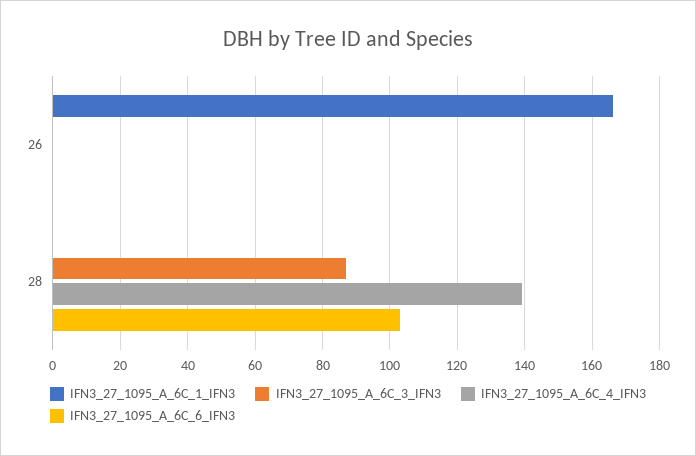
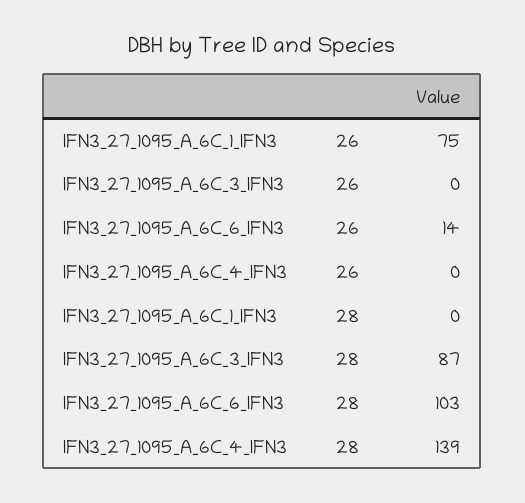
  {
    "IFN3_27_1095_A_6C_1_IFN3": {
-     "26": 165,
+     "26": 75,
      "28": 0
    },
    "IFN3_27_1095_A_6C_3_IFN3": {
      "26": 0,
      "28": 87
    },
    "IFN3_27_1095_A_6C_4_IFN3": {
      "26": 0,
      "28": 139
    },
    "IFN3_27_1095_A_6C_6_IFN3": {
-     "26": 0,
+     "26": 14,
      "28": 103
    }
  }

